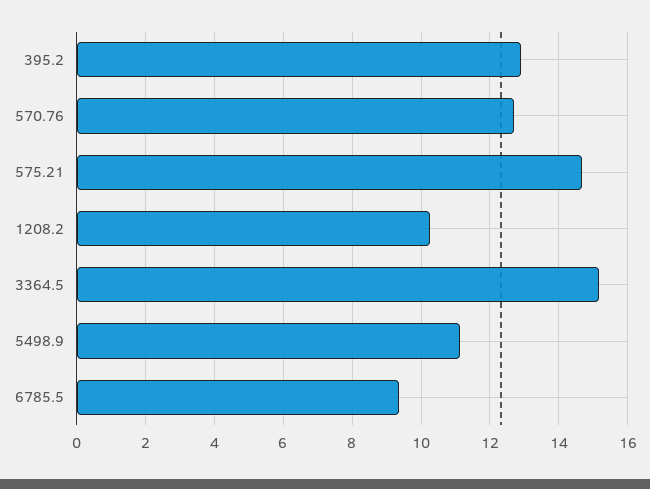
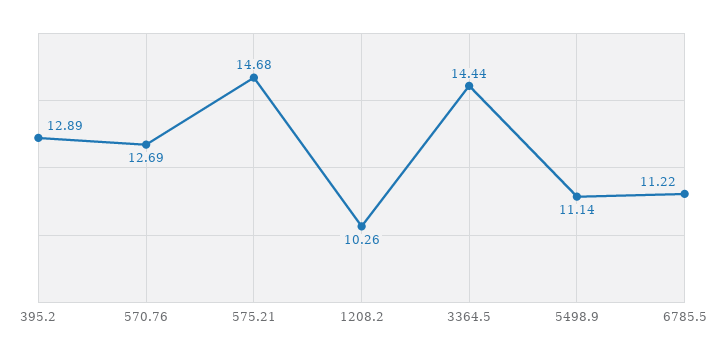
  {
    "395.2": 12.89,
    "570.76": 12.69,
    "575.21": 14.68,
    "1208.2": 10.26,
-   "3364.5": 15.2,
+   "3364.5": 14.44,
    "5498.9": 11.14,
-   "6785.5": 9.4
+   "6785.5": 11.22
  }

